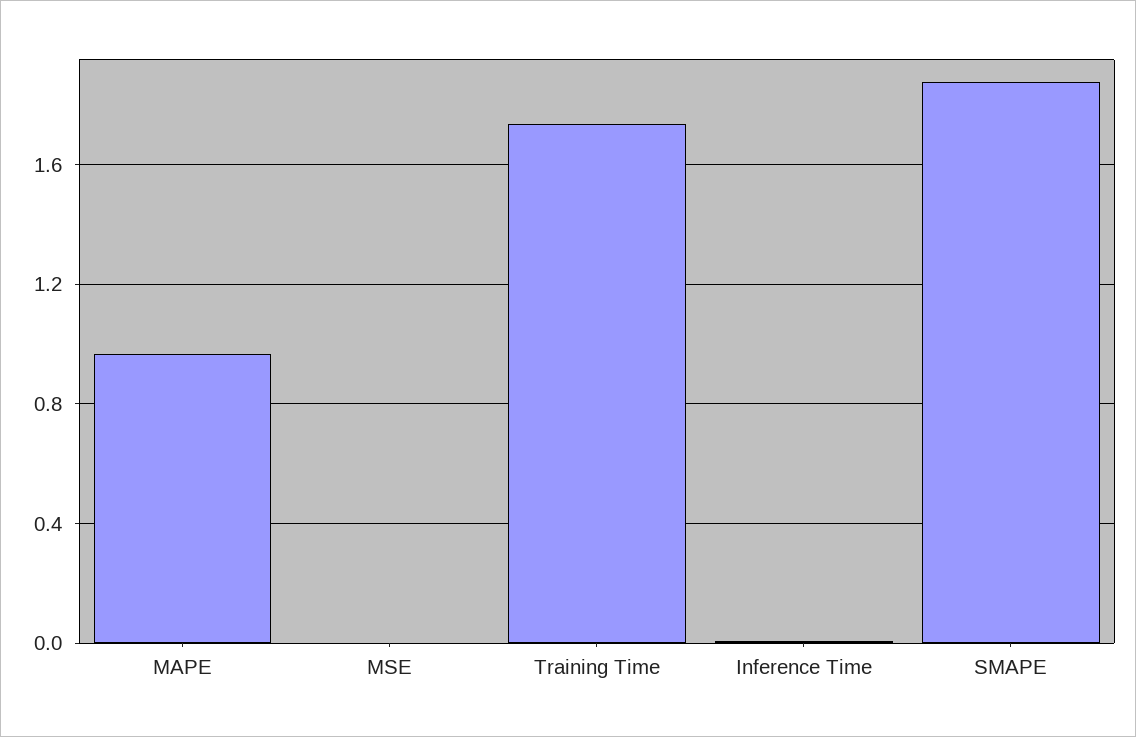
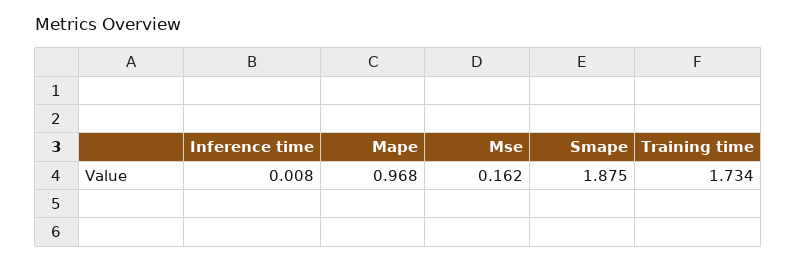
  {
    "MAPE": 0.968,
-   "MSE": 0,
+   "MSE": 0.162,
    "Training Time": 1.734,
    "Inference Time": 0.008,
    "SMAPE": 1.875
  }

